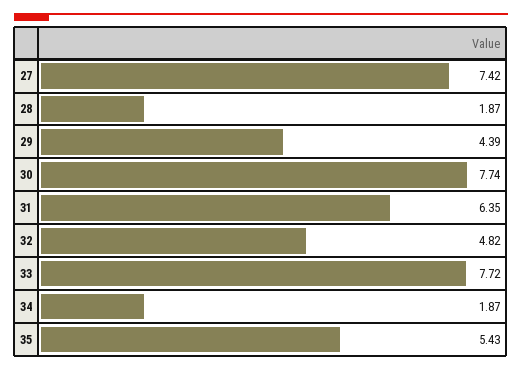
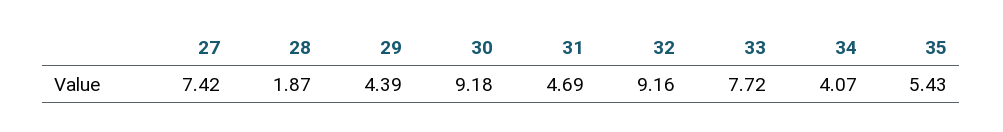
  {
    "27": 7.42,
    "28": 1.87,
    "29": 4.39,
-   "30": 7.74,
+   "30": 9.18,
-   "31": 6.35,
+   "31": 4.69,
-   "32": 4.82,
+   "32": 9.16,
    "33": 7.72,
-   "34": 1.87,
+   "34": 4.07,
    "35": 5.43
  }

